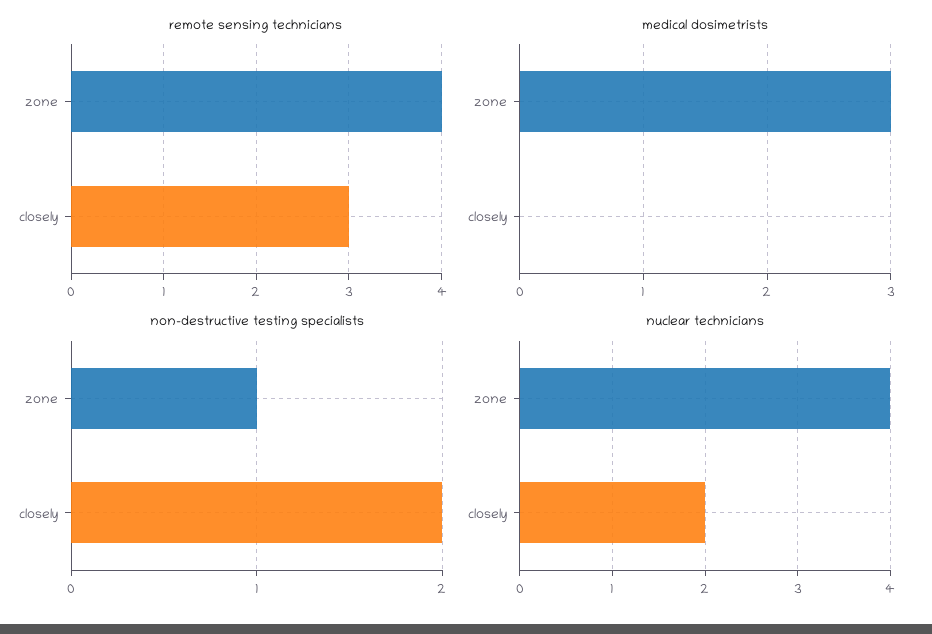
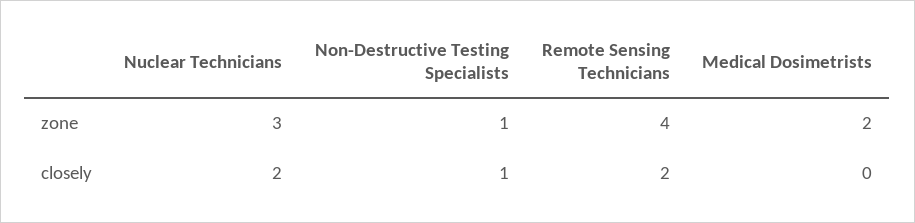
  {
    "remote sensing technicians": {
      "zone": 4,
-     "closely": 3
+     "closely": 2
    },
    "medical dosimetrists": {
-     "zone": 3,
+     "zone": 2,
      "closely": 0
    },
    "non-destructive testing specialists": {
      "zone": 1,
-     "closely": 2
+     "closely": 1
    },
    "nuclear technicians": {
-     "zone": 4,
+     "zone": 3,
      "closely": 2
    }
  }

